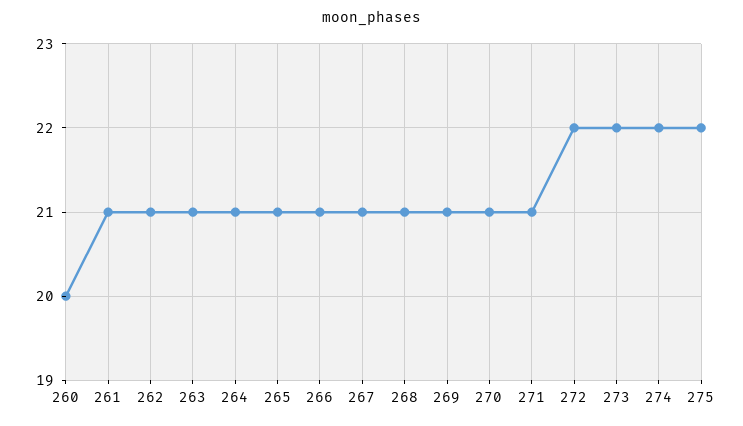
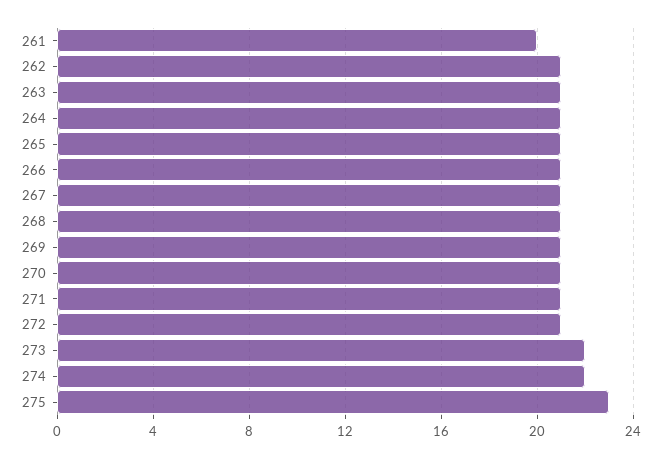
  {
-   "260": 20,
-   "261": 21,
+   "261": 20,
    "262": 21,
    "263": 21,
    "264": 21,
    "265": 21,
    "266": 21,
    "267": 21,
    "268": 21,
    "269": 21,
    "270": 21,
    "271": 21,
-   "272": 22,
+   "272": 21,
    "273": 22,
    "274": 22,
-   "275": 22
+   "275": 23
  }

